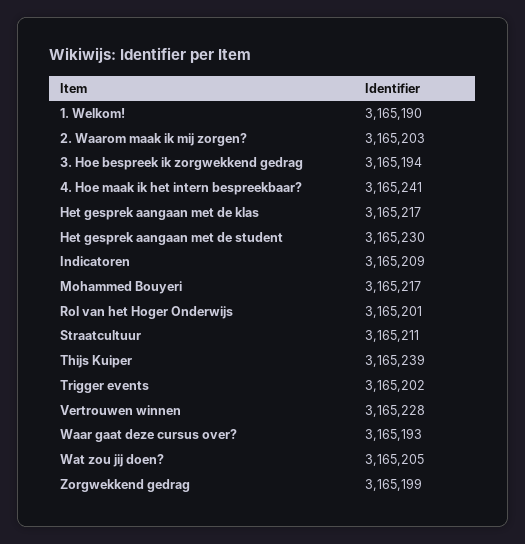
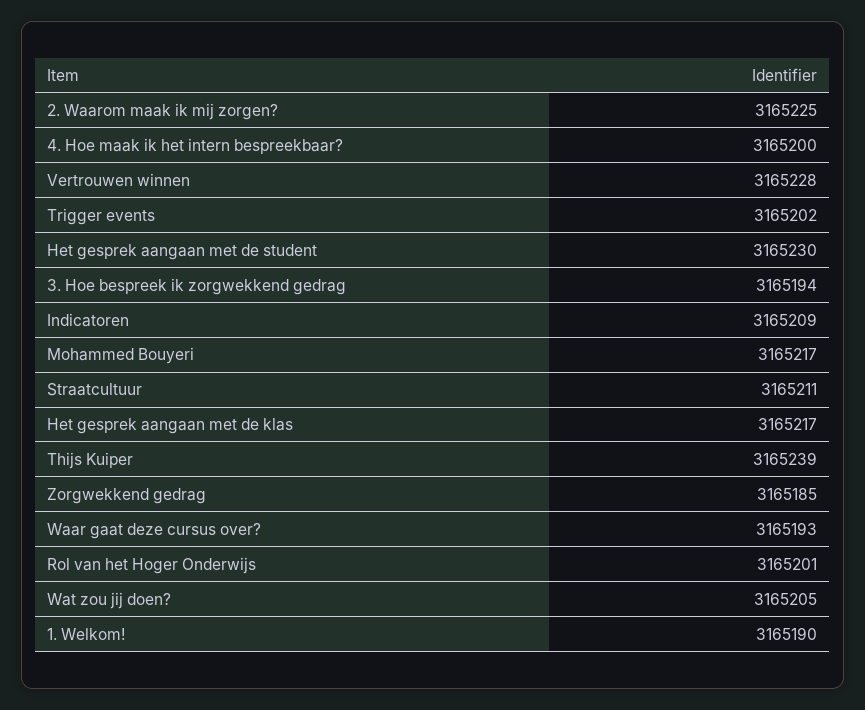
  {
    "1. Welkom!": 3165190,
-   "2. Waarom maak ik mij zorgen?": 3165203,
+   "2. Waarom maak ik mij zorgen?": 3165225,
    "3. Hoe bespreek ik zorgwekkend gedrag": 3165194,
-   "4. Hoe maak ik het intern bespreekbaar?": 3165241,
+   "4. Hoe maak ik het intern bespreekbaar?": 3165200,
    "Het gesprek aangaan met de klas": 3165217,
    "Het gesprek aangaan met de student": 3165230,
    "Indicatoren": 3165209,
    "Mohammed Bouyeri": 3165217,
    "Rol van het Hoger Onderwijs": 3165201,
    "Straatcultuur": 3165211,
    "Thijs Kuiper": 3165239,
    "Trigger events": 3165202,
    "Vertrouwen winnen": 3165228,
    "Waar gaat deze cursus over?": 3165193,
    "Wat zou jij doen?": 3165205,
-   "Zorgwekkend gedrag": 3165199
+   "Zorgwekkend gedrag": 3165185
  }

